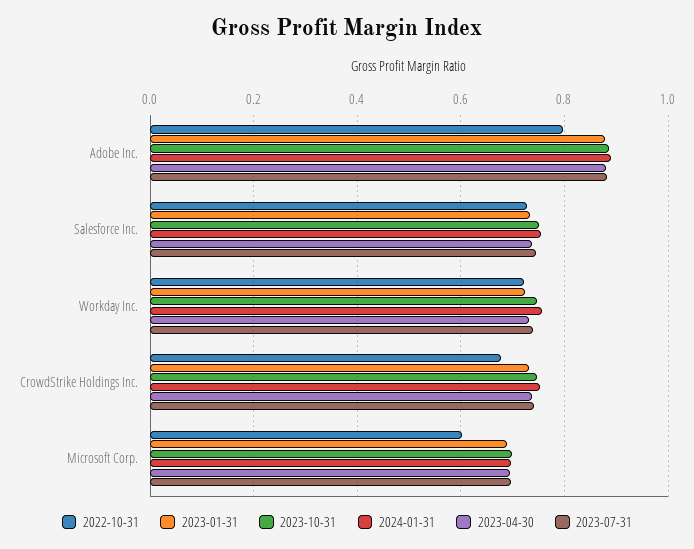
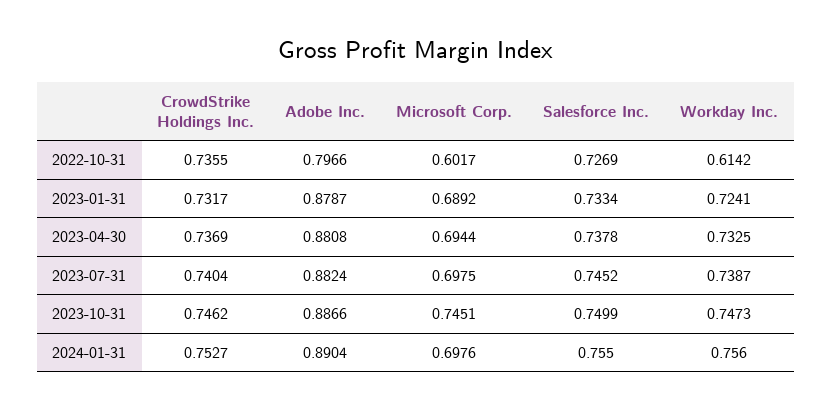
  {
    "2022-10-31": {
      "Adobe Inc.": 0.7966,
      "Salesforce Inc.": 0.7269,
-     "Workday Inc.": 0.72,
+     "Workday Inc.": 0.6142,
-     "CrowdStrike Holdings Inc.": 0.68,
+     "CrowdStrike Holdings Inc.": 0.7355,
      "Microsoft Corp.": 0.6017
    },
    "2023-01-31": {
      "Adobe Inc.": 0.8787,
      "Salesforce Inc.": 0.7334,
      "Workday Inc.": 0.7241,
      "CrowdStrike Holdings Inc.": 0.7317,
      "Microsoft Corp.": 0.6892
    },
    "2023-10-31": {
      "Adobe Inc.": 0.8866,
      "Salesforce Inc.": 0.7499,
      "Workday Inc.": 0.7473,
      "CrowdStrike Holdings Inc.": 0.7462,
-     "Microsoft Corp.": 0.7
+     "Microsoft Corp.": 0.7451
    },
    "2024-01-31": {
      "Adobe Inc.": 0.8904,
      "Salesforce Inc.": 0.755,
      "Workday Inc.": 0.756,
      "CrowdStrike Holdings Inc.": 0.7527,
      "Microsoft Corp.": 0.6976
    },
    "2023-04-30": {
      "Adobe Inc.": 0.8808,
      "Salesforce Inc.": 0.7378,
      "Workday Inc.": 0.7325,
      "CrowdStrike Holdings Inc.": 0.7369,
      "Microsoft Corp.": 0.6944
    },
    "2023-07-31": {
      "Adobe Inc.": 0.8824,
      "Salesforce Inc.": 0.7452,
      "Workday Inc.": 0.7387,
      "CrowdStrike Holdings Inc.": 0.7404,
      "Microsoft Corp.": 0.6975
    }
  }

